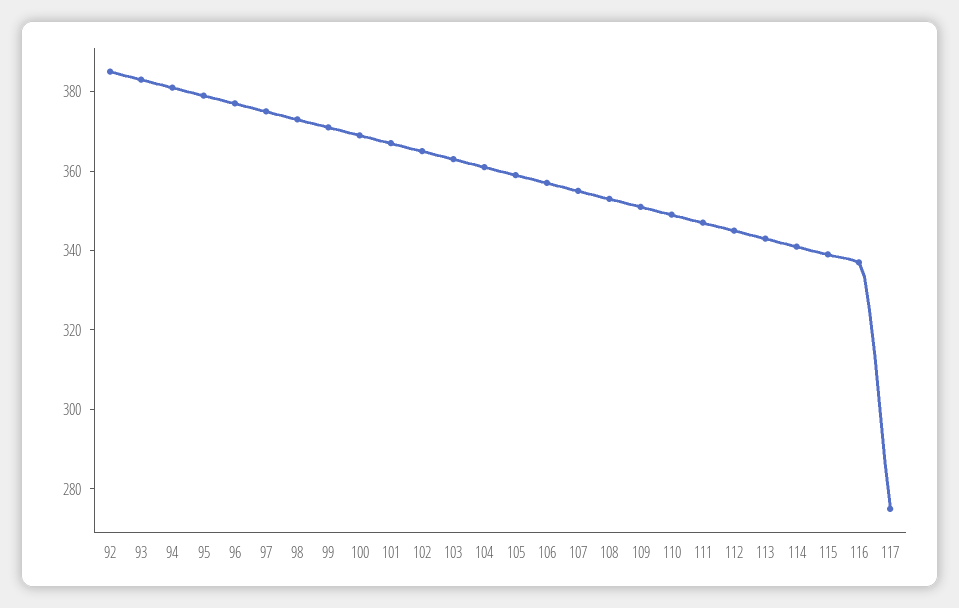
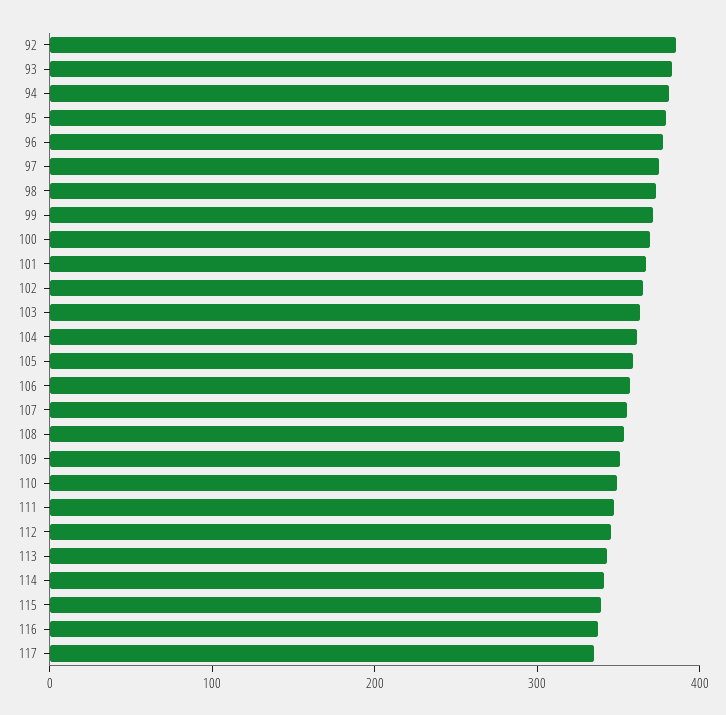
  {
    "92": 385,
    "93": 385,
    "94": 380,
    "95": 380,
    "96": 375,
    "97": 375,
    "98": 375,
    "99": 370,
    "100": 370,
    "101": 365,
    "102": 365,
    "103": 365,
    "104": 360,
    "105": 360,
    "106": 355,
    "107": 355,
    "108": 355,
    "109": 350,
    "110": 350,
    "111": 345,
    "112": 345,
    "113": 345,
    "114": 340,
    "115": 340,
    "116": 335,
-   "117": 275
+   "117": 340
  }

